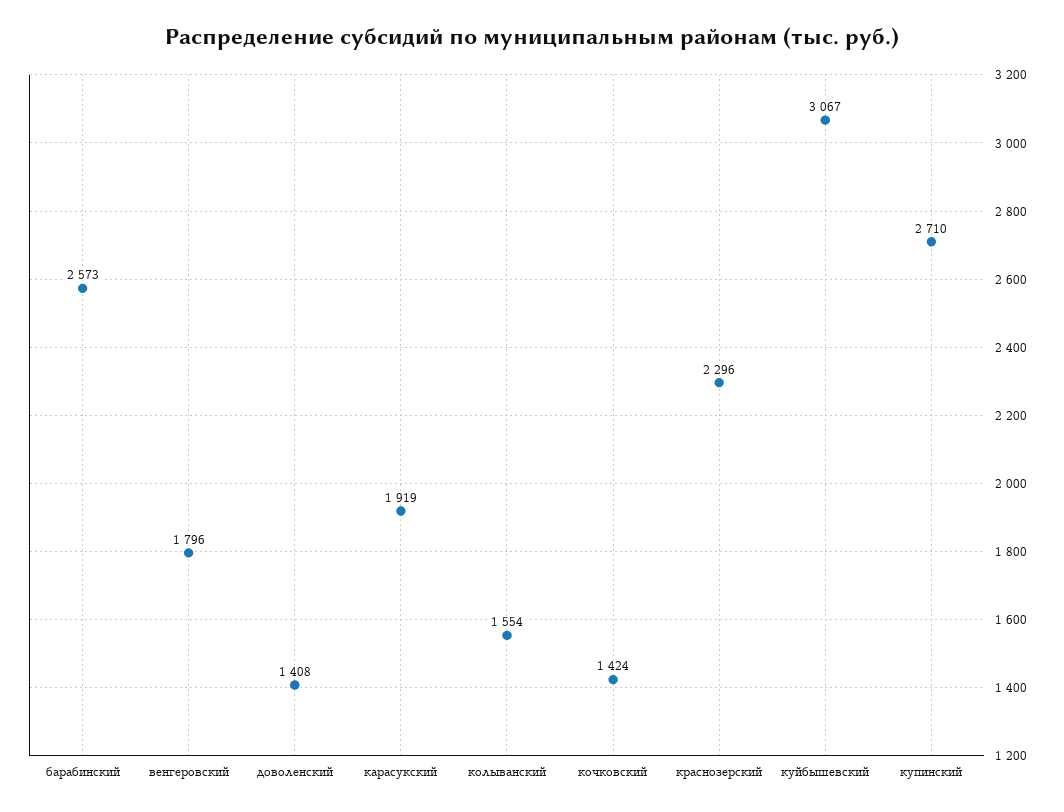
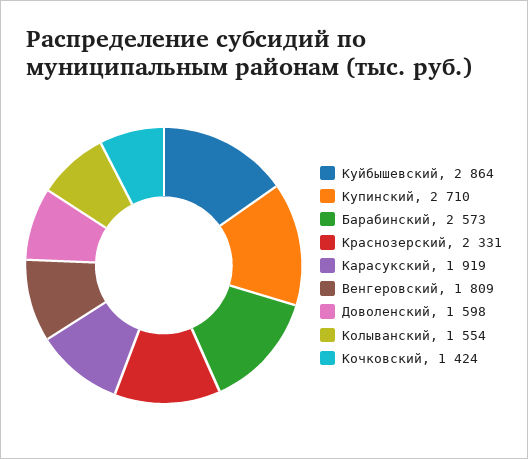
  {
    "барабинский": 2573,
-   "венгеровский": 1796,
+   "венгеровский": 1809,
-   "доволенский": 1408,
+   "доволенский": 1598,
    "карасукский": 1919,
    "колыванский": 1554,
    "кочковский": 1424,
-   "краснозерский": 2296,
+   "краснозерский": 2331,
-   "куйбышевский": 3067,
+   "куйбышевский": 2864,
    "купинский": 2710
  }

